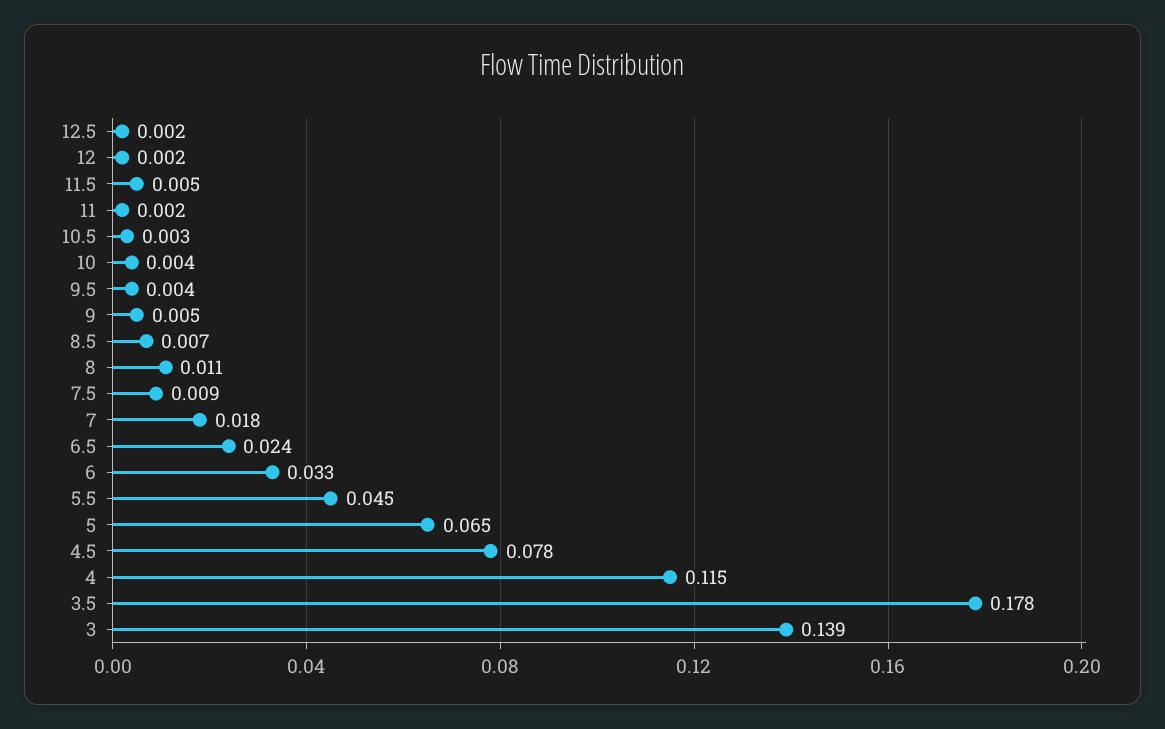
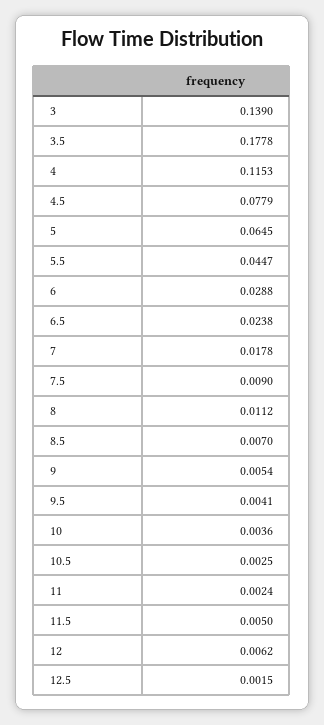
  {
    "12.5": 0.0015,
-   "12": 0.002,
+   "12": 0.0062,
    "11.5": 0.005,
    "11": 0.0024,
    "10.5": 0.0025,
    "10": 0.0036,
    "9.5": 0.0041,
    "9": 0.0054,
    "8.5": 0.007,
    "8": 0.0112,
    "7.5": 0.009,
    "7": 0.0178,
    "6.5": 0.0238,
-   "6": 0.033,
+   "6": 0.0288,
    "5.5": 0.0447,
    "5": 0.0645,
    "4.5": 0.0779,
    "4": 0.1153,
    "3.5": 0.1778,
    "3": 0.139
  }

